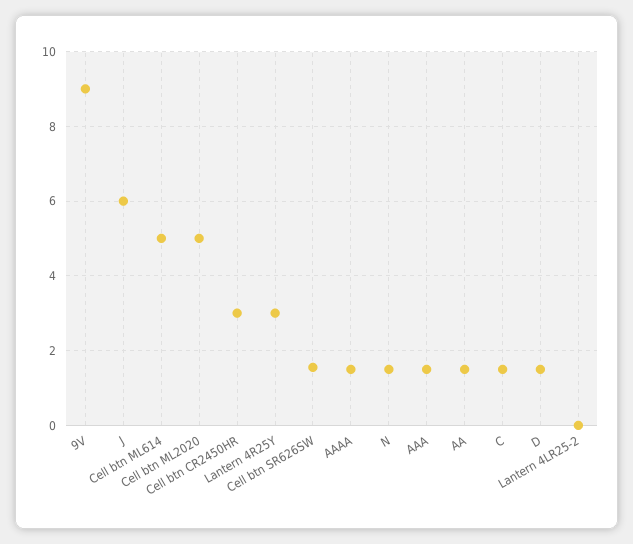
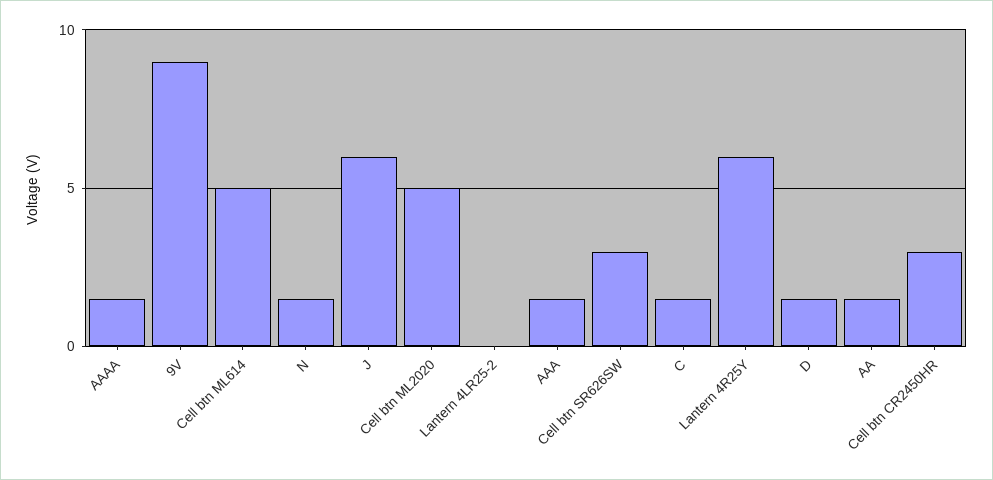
  {
    "9V": 9,
    "J": 6,
    "Cell btn ML614": 5,
    "Cell btn ML2020": 5,
    "Cell btn CR2450HR": 3,
-   "Lantern 4R25Y": 3,
+   "Lantern 4R25Y": 6,
-   "Cell btn SR626SW": 1.6,
+   "Cell btn SR626SW": 3,
    "AAAA": 1.6,
    "N": 1.6,
    "AAA": 1.6,
    "AA": 1.6,
    "C": 1.6,
    "D": 1.6,
    "Lantern 4LR25-2": 0
  }

